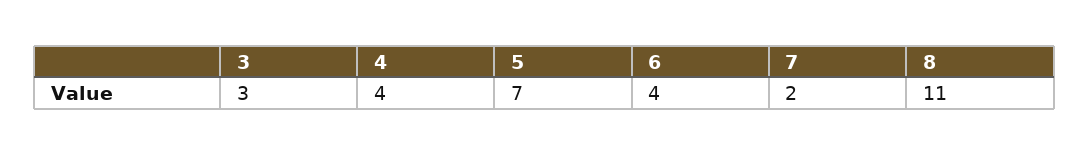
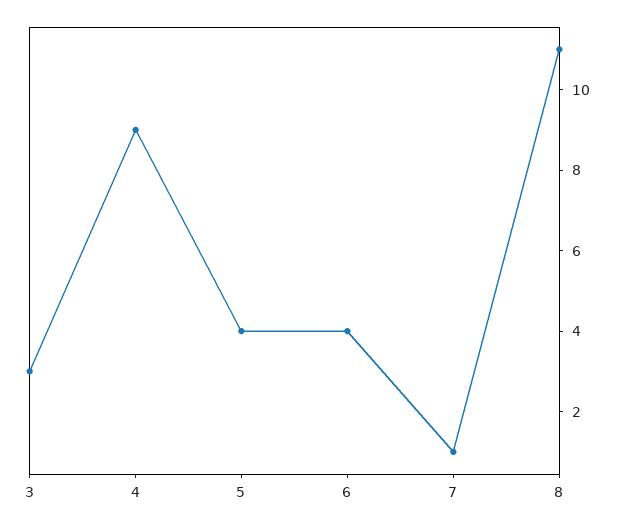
  {
    "3": 3,
-   "4": 4,
+   "4": 9,
-   "5": 7,
+   "5": 4,
    "6": 4,
-   "7": 2,
+   "7": 1,
    "8": 11
  }

